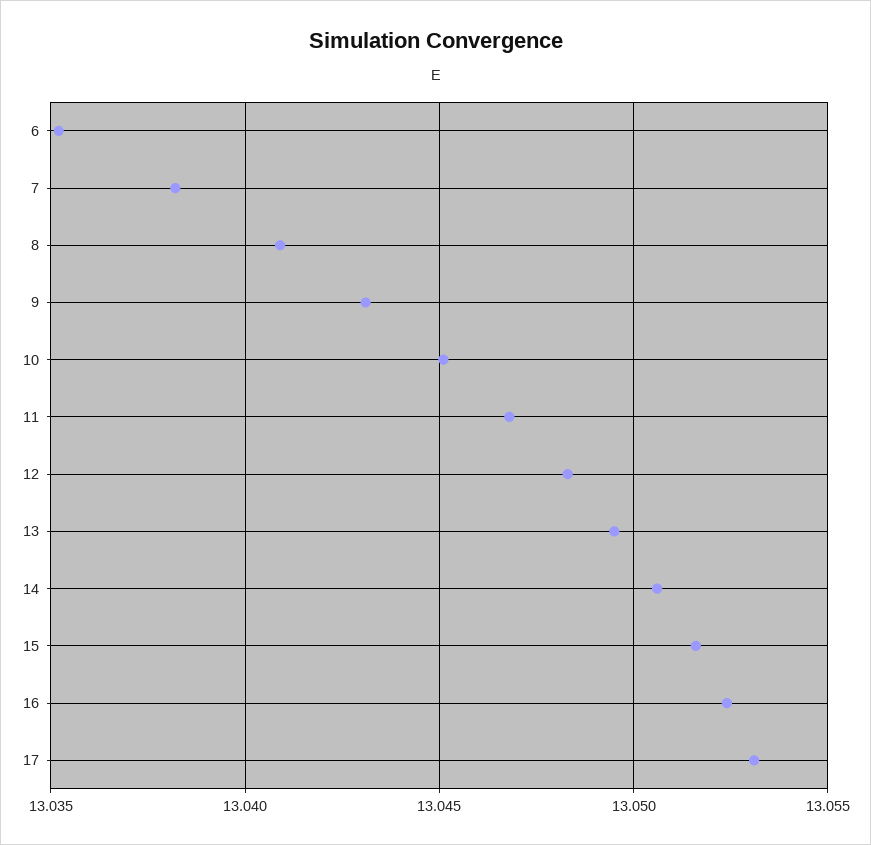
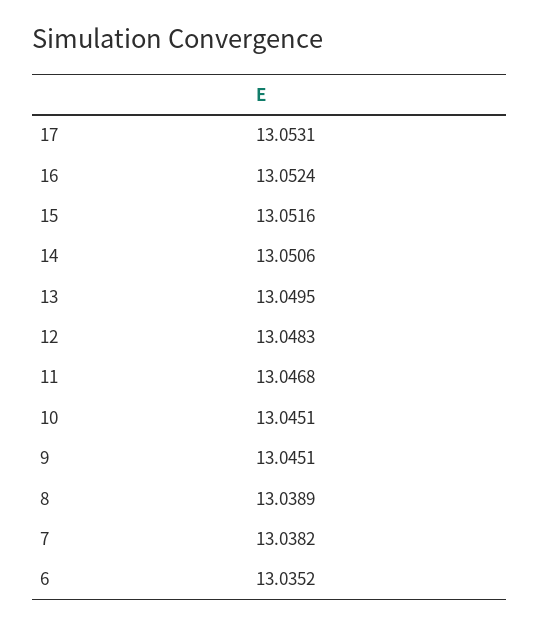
  {
    "6": 13.0352,
    "7": 13.0382,
-   "8": 13.041,
+   "8": 13.0389,
-   "9": 13.043,
+   "9": 13.0451,
    "10": 13.0451,
    "11": 13.0468,
    "12": 13.0483,
    "13": 13.0495,
    "14": 13.0506,
    "15": 13.0516,
    "16": 13.0524,
    "17": 13.0531
  }

